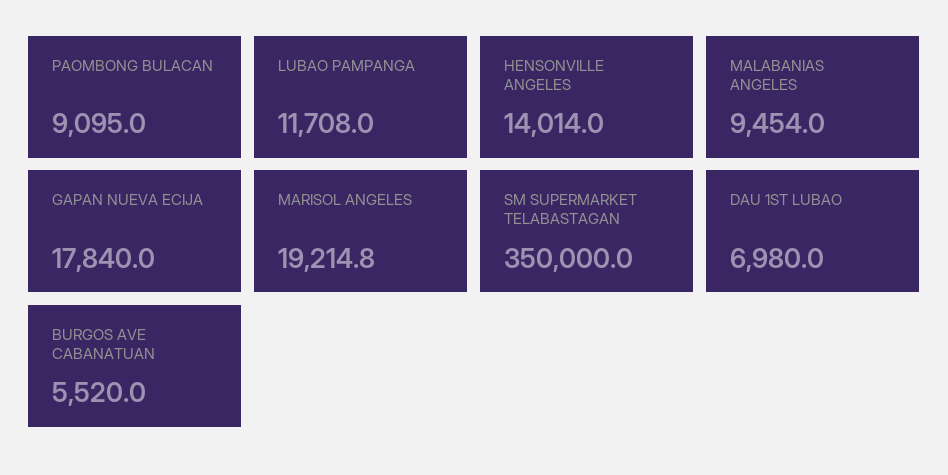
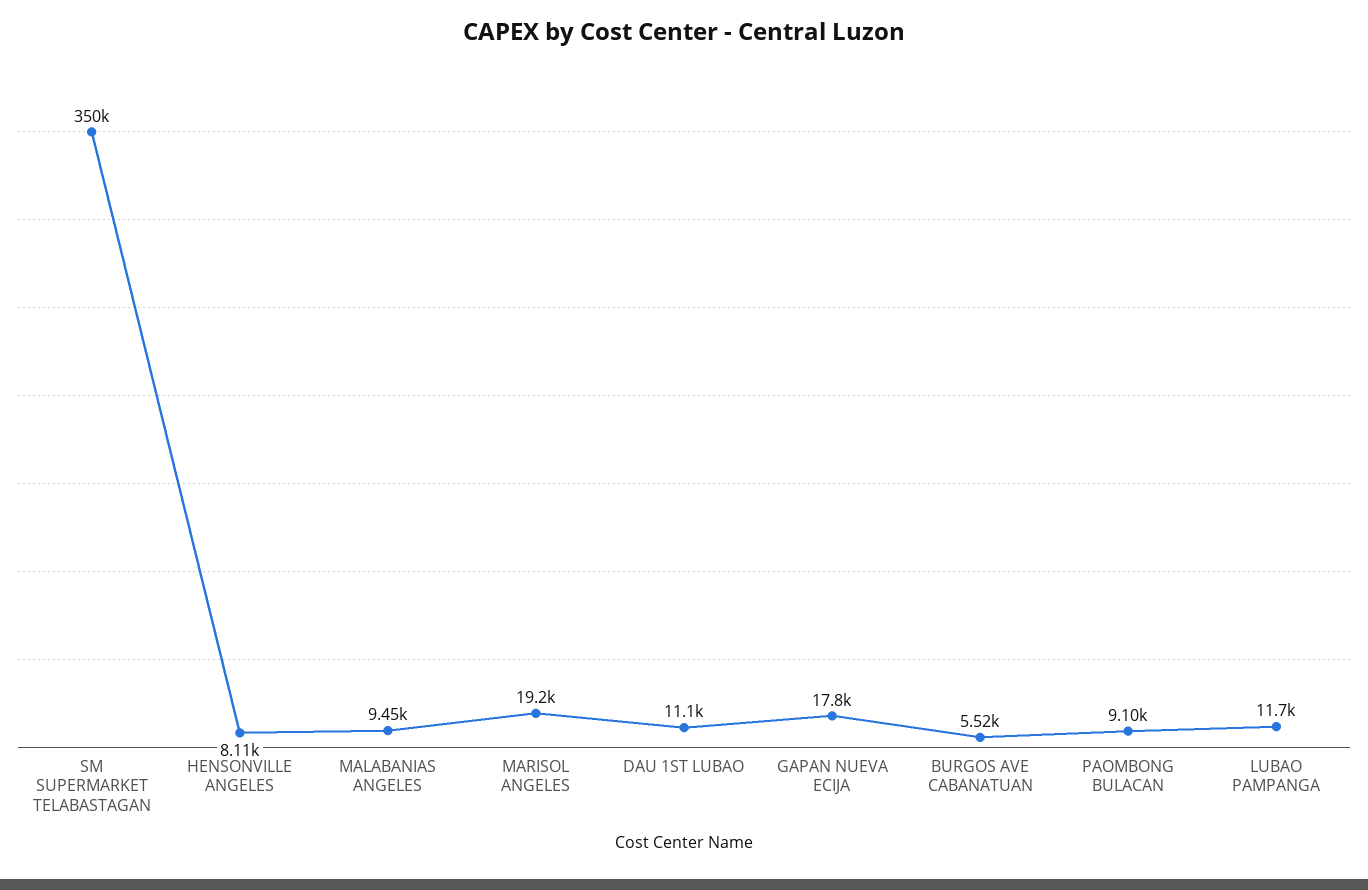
  {
    "PAOMBONG BULACAN": 9095,
    "LUBAO PAMPANGA": 11708,
-   "HENSONVILLE ANGELES": 14014,
+   "HENSONVILLE ANGELES": 8110,
    "MALABANIAS ANGELES": 9454,
    "GAPAN NUEVA ECIJA": 17840,
    "MARISOL ANGELES": 19214.8,
    "SM SUPERMARKET TELABASTAGAN": 350000,
-   "DAU 1ST LUBAO": 6980,
+   "DAU 1ST LUBAO": 11100,
    "BURGOS AVE CABANATUAN": 5520
  }

